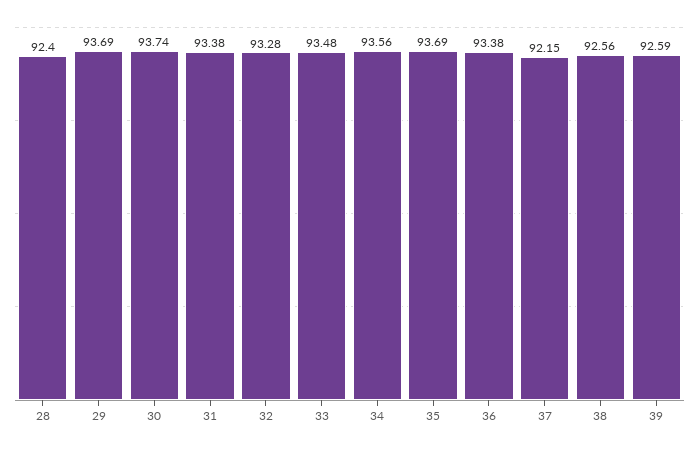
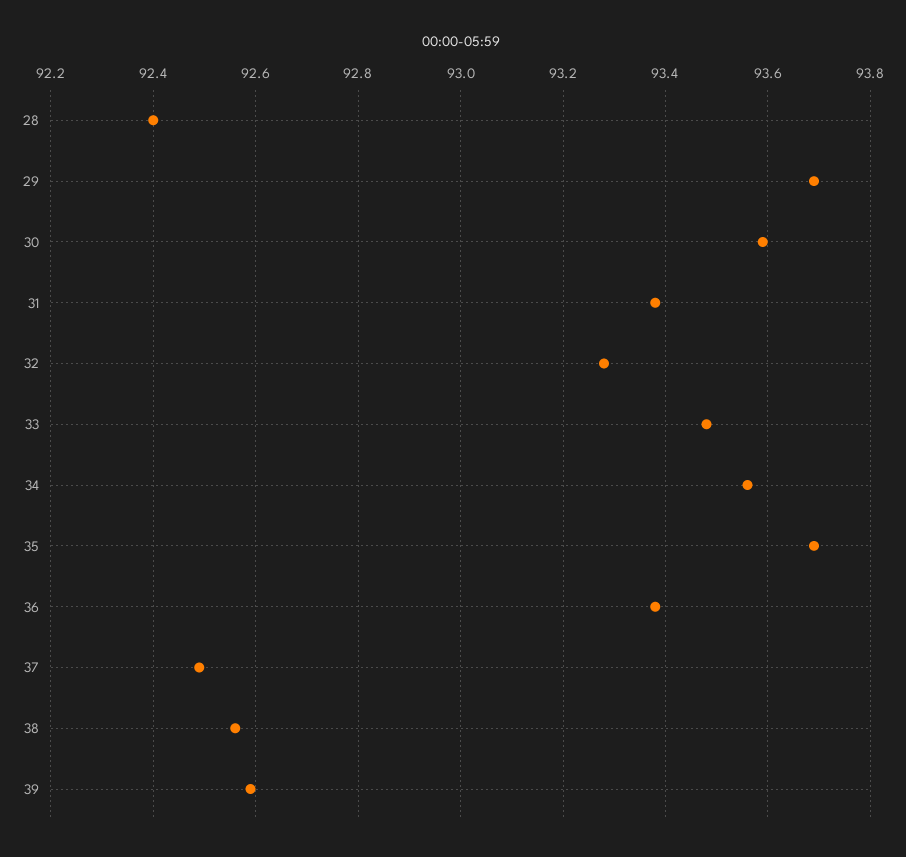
  {
    "28": 92.4,
    "29": 93.69,
-   "30": 93.74,
+   "30": 93.6,
    "31": 93.38,
    "32": 93.28,
    "33": 93.48,
    "34": 93.56,
    "35": 93.69,
    "36": 93.38,
-   "37": 92.15,
+   "37": 92.5,
    "38": 92.56,
    "39": 92.59
  }

